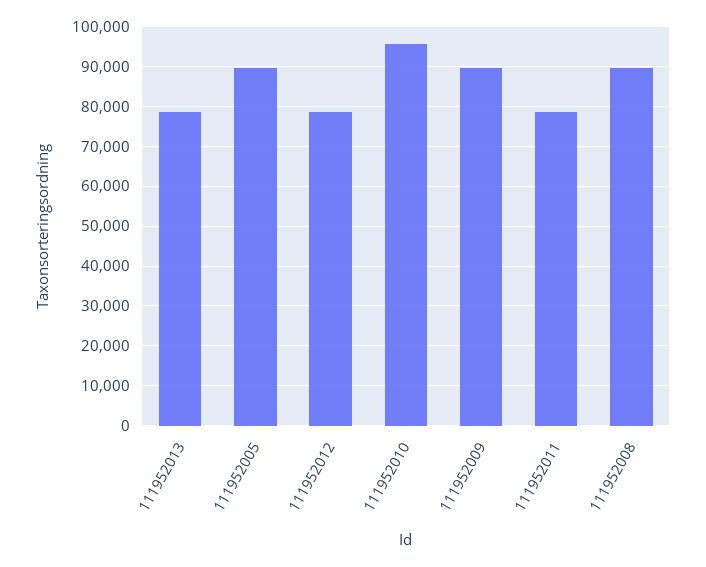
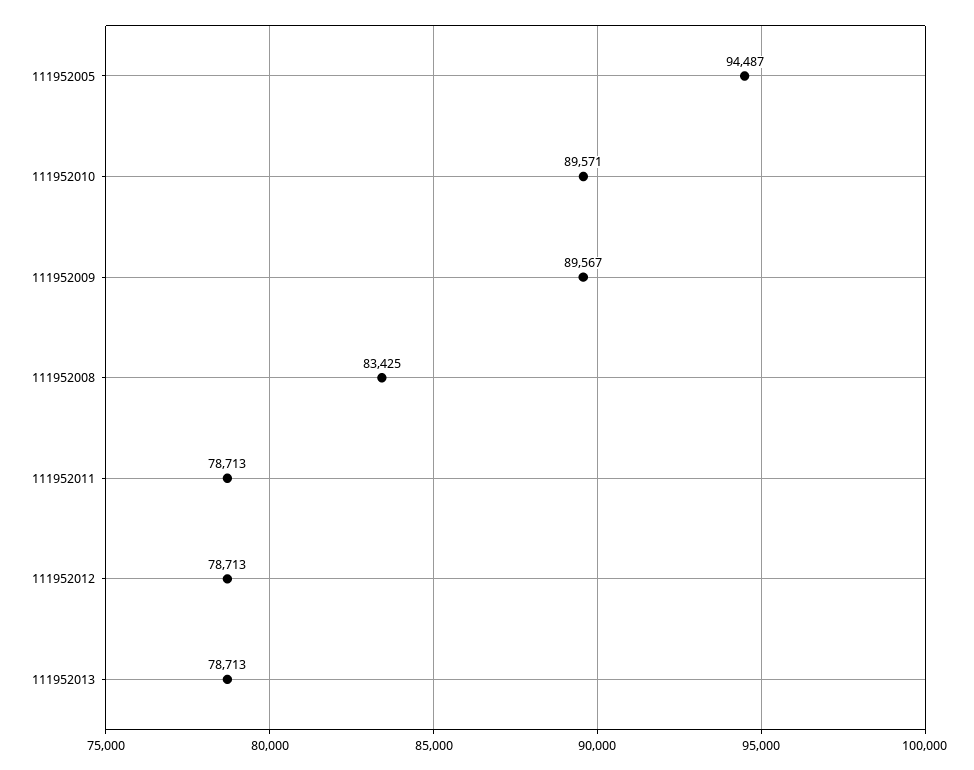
  {
    "111952013": 78713,
-   "111952005": 90000,
+   "111952005": 94487,
    "111952012": 78713,
-   "111952010": 96000,
+   "111952010": 89571,
    "111952009": 89567,
    "111952011": 78713,
-   "111952008": 90000
+   "111952008": 83425
  }

